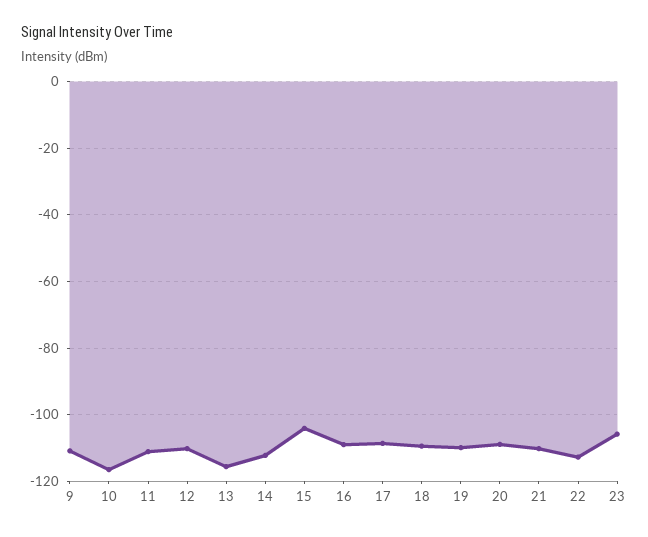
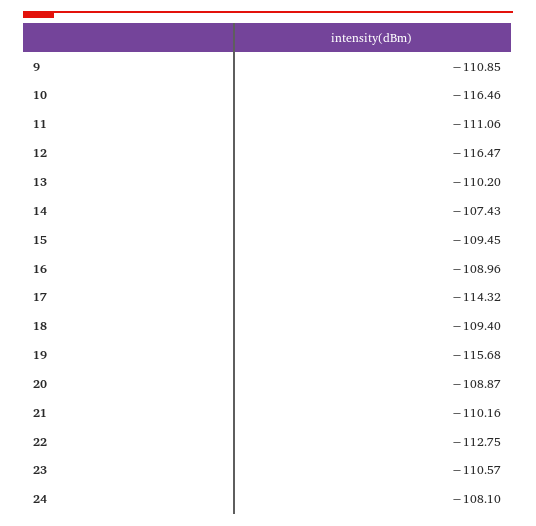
  {
    "9": -110.85,
    "10": -116.46,
    "11": -111.06,
-   "12": -110,
+   "12": -116.47,
-   "13": -116,
+   "13": -110.2,
-   "14": -112,
+   "14": -107.43,
-   "15": -104,
+   "15": -109.45,
    "16": -108.96,
-   "17": -108,
+   "17": -114.32,
    "18": -109.4,
-   "19": -110,
+   "19": -115.68,
    "20": -108.87,
    "21": -110.16,
    "22": -112.75,
-   "23": -106
+   "23": -110.57,
+   "24": -108.1
  }

